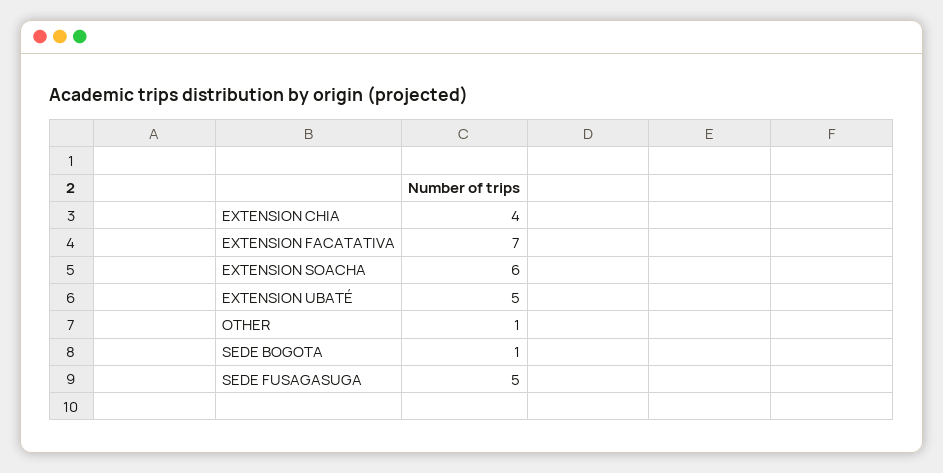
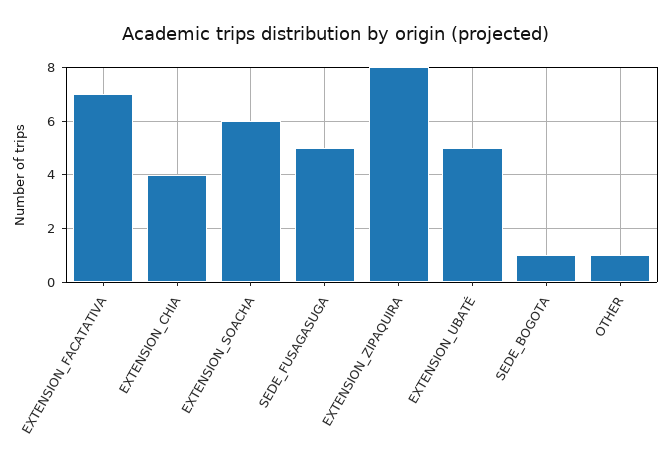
  {
    "EXTENSION CHIA": 4,
    "EXTENSION FACATATIVA": 7,
    "EXTENSION SOACHA": 6,
    "EXTENSION UBATÉ": 5,
    "OTHER": 1,
    "SEDE BOGOTA": 1,
-   "SEDE FUSAGASUGA": 5
+   "SEDE FUSAGASUGA": 5,
+   "EXTENSION_ZIPAQUIRA": 8
  }

